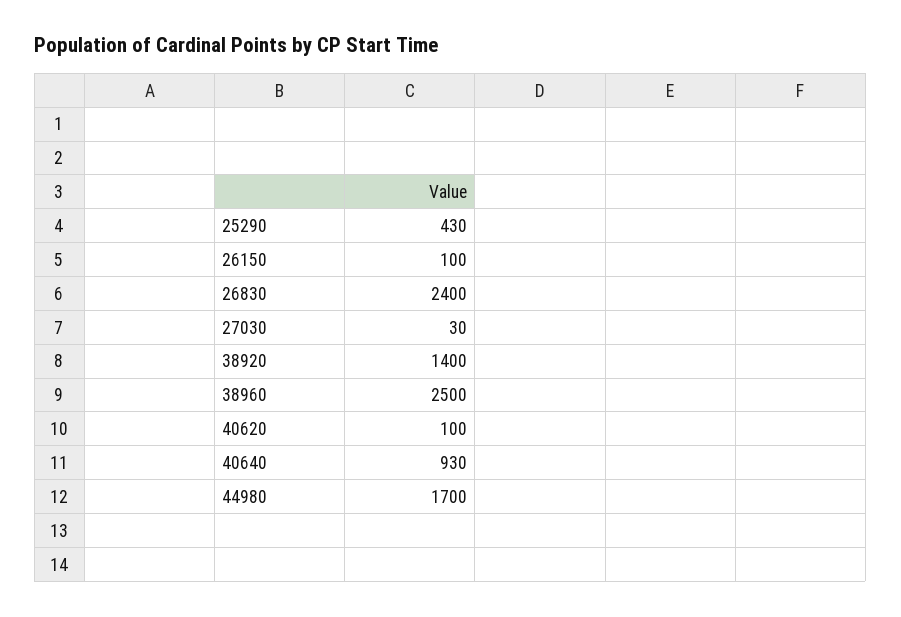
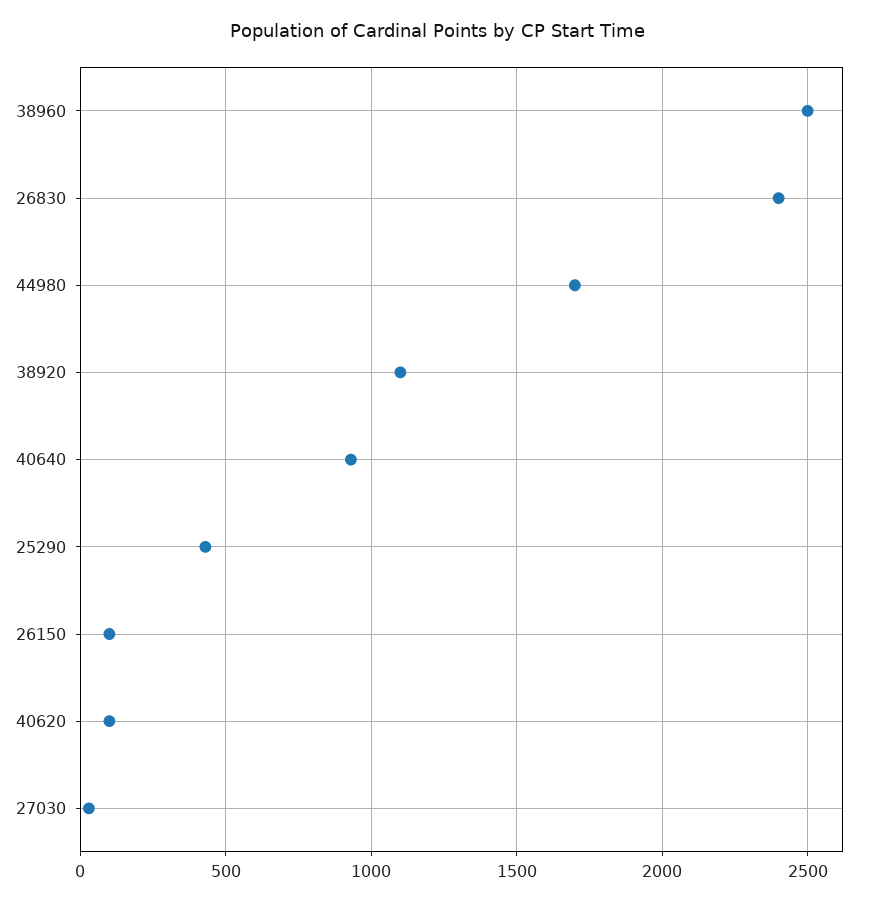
  {
    "25290": 430,
    "26150": 100,
    "26830": 2400,
    "27030": 30,
-   "38920": 1400,
+   "38920": 1100,
    "38960": 2500,
    "40620": 100,
    "40640": 930,
    "44980": 1700
  }

